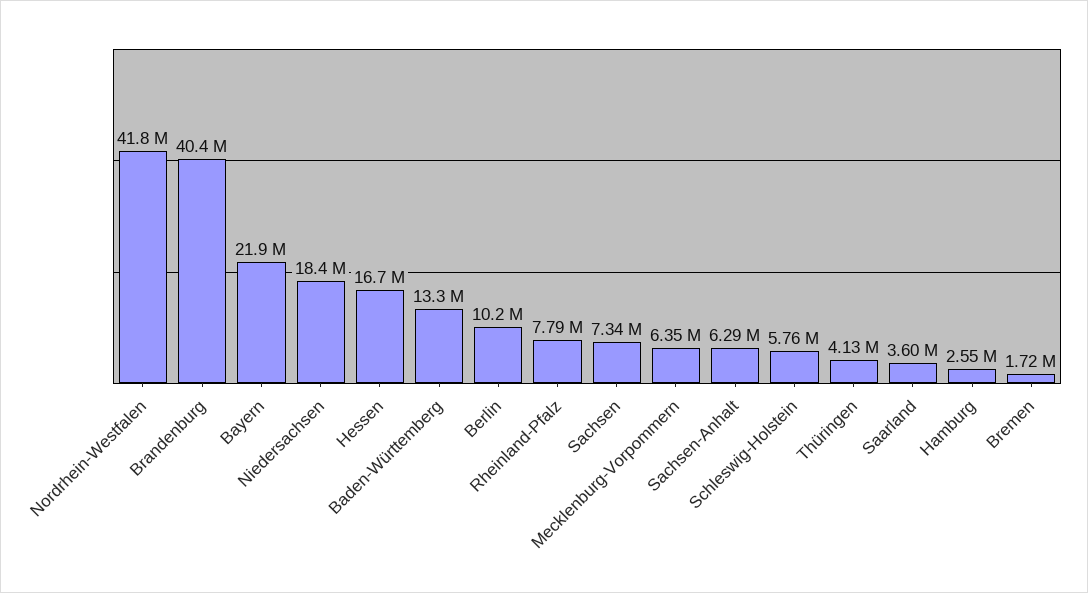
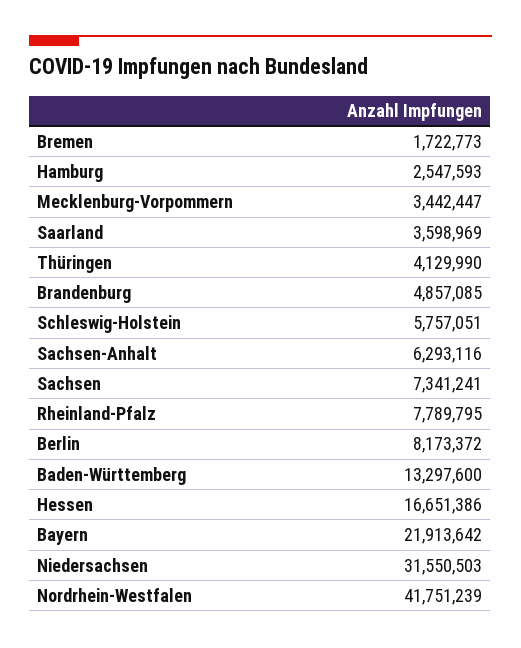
  {
    "Nordrhein-Westfalen": 41751239,
-   "Brandenburg": 40400000,
+   "Brandenburg": 4857085,
    "Bayern": 21913642,
-   "Niedersachsen": 18400000,
+   "Niedersachsen": 31550503,
    "Hessen": 16651386,
    "Baden-Württemberg": 13297600,
-   "Berlin": 10200000,
+   "Berlin": 8173372,
    "Rheinland-Pfalz": 7789795,
    "Sachsen": 7341241,
-   "Mecklenburg-Vorpommern": 6350000,
+   "Mecklenburg-Vorpommern": 3442447,
    "Sachsen-Anhalt": 6293116,
    "Schleswig-Holstein": 5757051,
    "Thüringen": 4129990,
    "Saarland": 3598969,
    "Hamburg": 2547593,
    "Bremen": 1722773
  }

